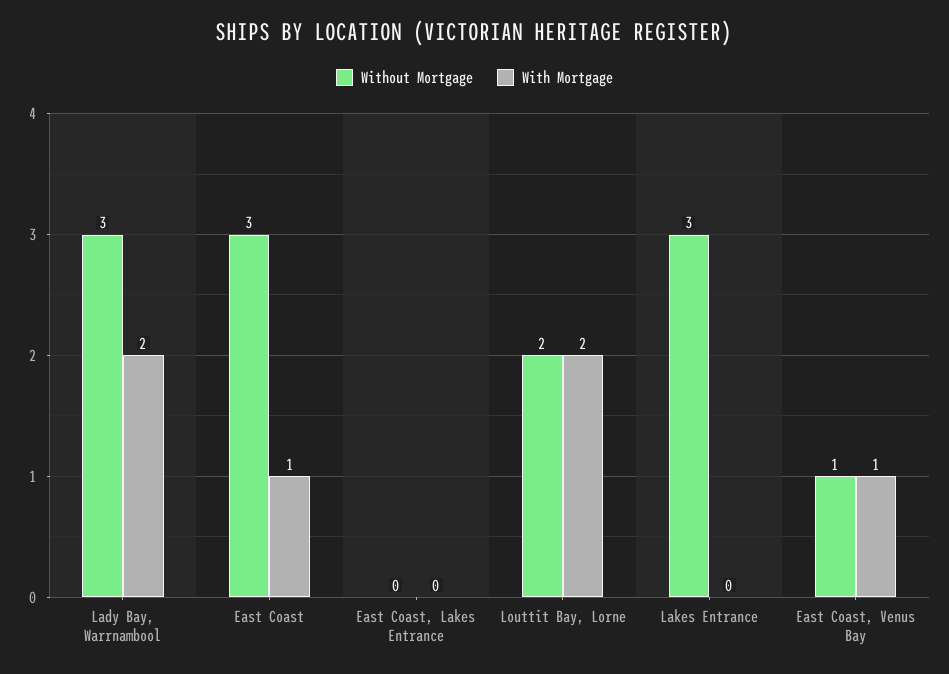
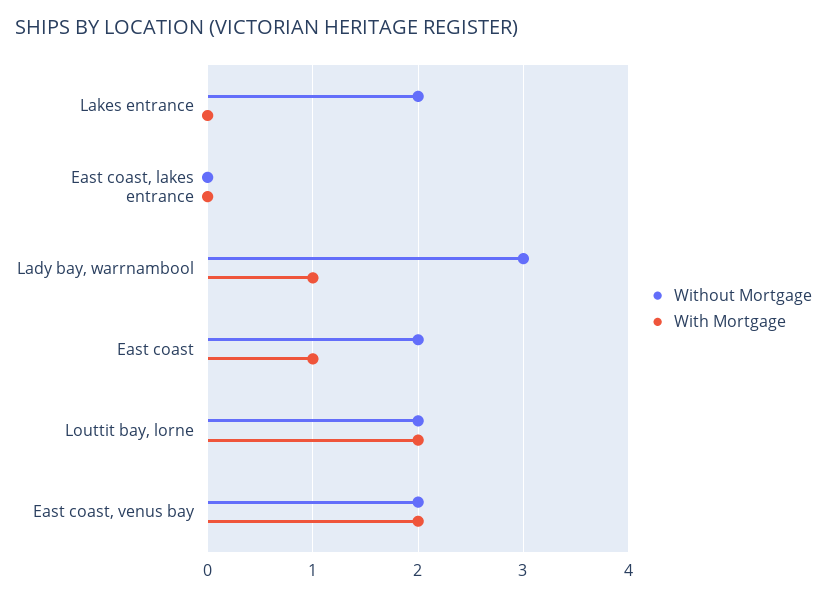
  {
    "Without Mortgage": {
      "Lady Bay, Warrnambool": 3,
-     "East Coast": 3,
+     "East Coast": 2,
      "East Coast, Lakes Entrance": 0,
      "Louttit Bay, Lorne": 2,
-     "Lakes Entrance": 3,
+     "Lakes Entrance": 2,
-     "East Coast, Venus Bay": 1
+     "East Coast, Venus Bay": 2
    },
    "With Mortgage": {
-     "Lady Bay, Warrnambool": 2,
+     "Lady Bay, Warrnambool": 1,
      "East Coast": 1,
      "East Coast, Lakes Entrance": 0,
      "Louttit Bay, Lorne": 2,
      "Lakes Entrance": 0,
-     "East Coast, Venus Bay": 1
+     "East Coast, Venus Bay": 2
    }
  }

